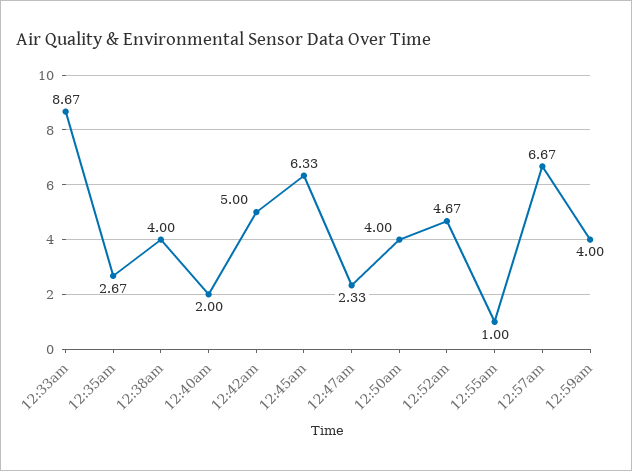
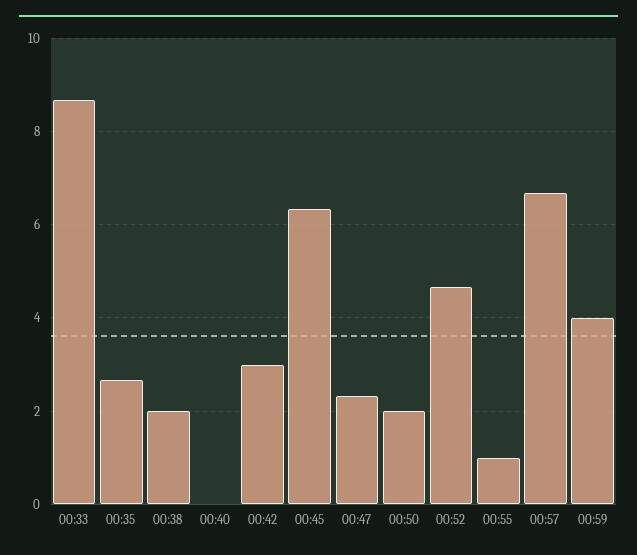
  {
    "12:33am": 8.67,
    "12:35am": 2.67,
-   "12:38am": 4,
+   "12:38am": 2,
-   "12:40am": 2,
+   "12:40am": 0,
-   "12:42am": 5,
+   "12:42am": 3,
    "12:45am": 6.33,
    "12:47am": 2.33,
-   "12:50am": 4,
+   "12:50am": 2,
    "12:52am": 4.67,
    "12:55am": 1,
    "12:57am": 6.67,
    "12:59am": 4
  }

